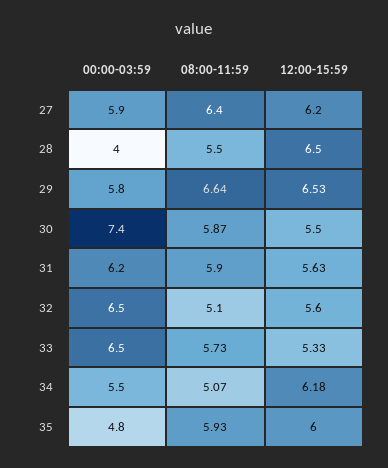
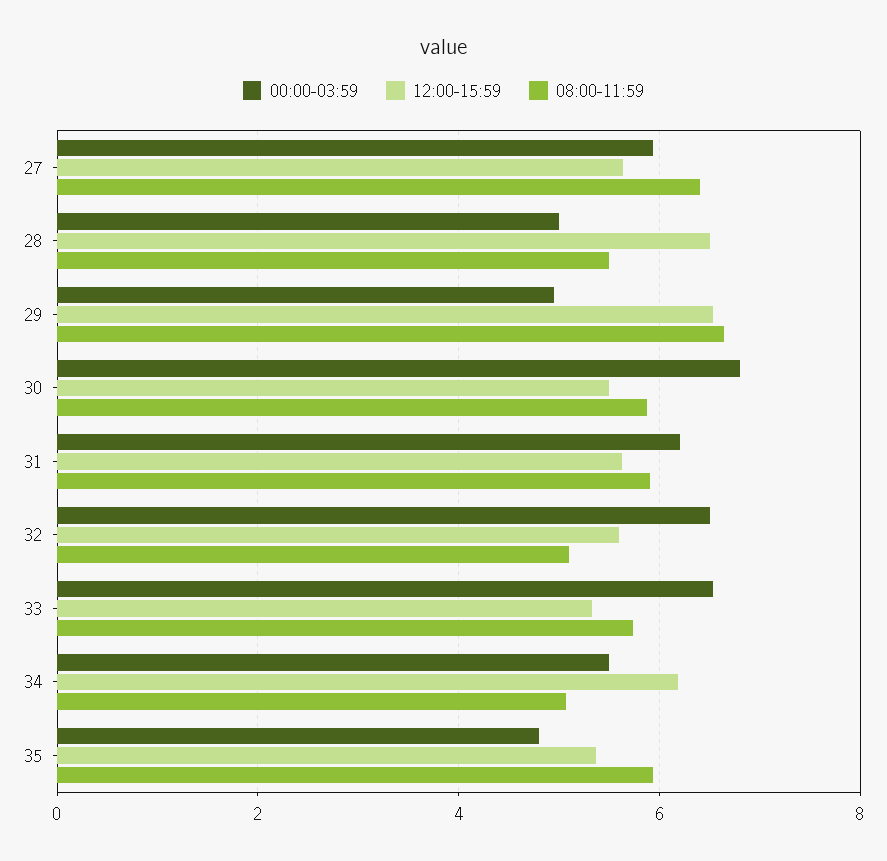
  {
    "00:00-03:59": {
      "27": 5.9,
-     "28": 4,
+     "28": 5,
-     "29": 5.8,
+     "29": 5,
-     "30": 7.4,
+     "30": 6.8,
      "31": 6.2,
      "32": 6.5,
      "33": 6.5,
      "34": 5.5,
      "35": 4.8
    },
    "08:00-11:59": {
      "27": 6.4,
      "28": 5.5,
      "29": 6.64,
      "30": 5.87,
      "31": 5.9,
      "32": 5.1,
      "33": 5.73,
      "34": 5.07,
      "35": 5.93
    },
    "12:00-15:59": {
-     "27": 6.2,
+     "27": 5.6,
      "28": 6.5,
      "29": 6.53,
      "30": 5.5,
      "31": 5.63,
      "32": 5.6,
      "33": 5.33,
      "34": 6.18,
-     "35": 6
+     "35": 5.4
    }
  }

